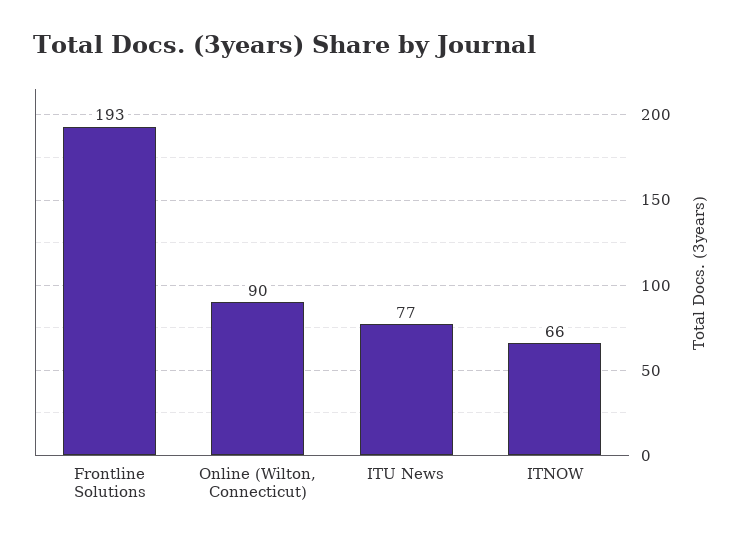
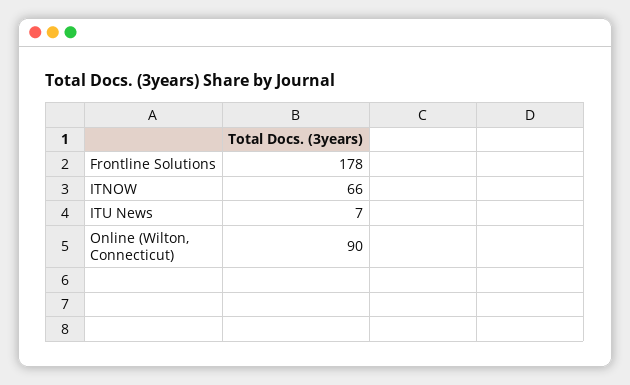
  {
-   "Frontline Solutions": 193,
+   "Frontline Solutions": 178,
    "Online (Wilton, Connecticut)": 90,
-   "ITU News": 77,
+   "ITU News": 7,
    "ITNOW": 66
  }

